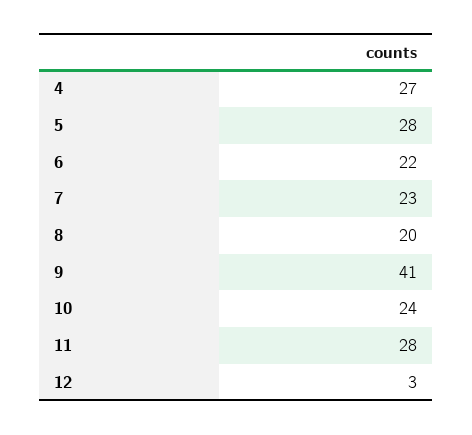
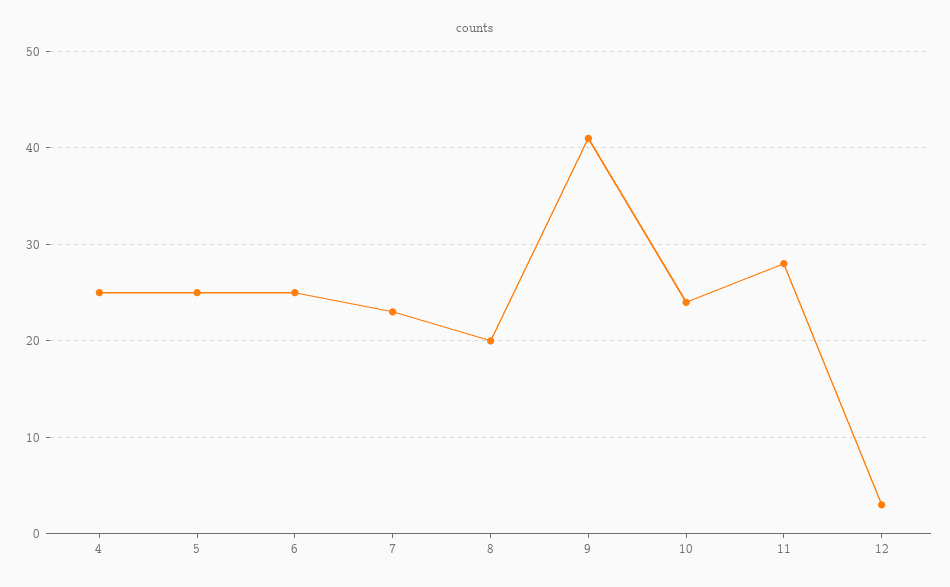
  {
-   "4": 27,
+   "4": 25,
-   "5": 28,
+   "5": 25,
-   "6": 22,
+   "6": 25,
    "7": 23,
    "8": 20,
    "9": 41,
    "10": 24,
    "11": 28,
    "12": 3
  }

